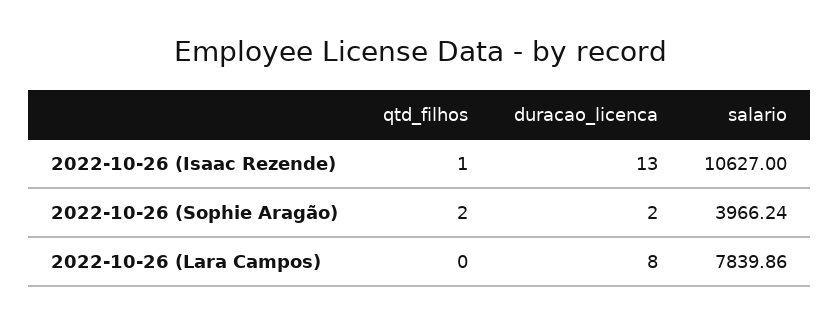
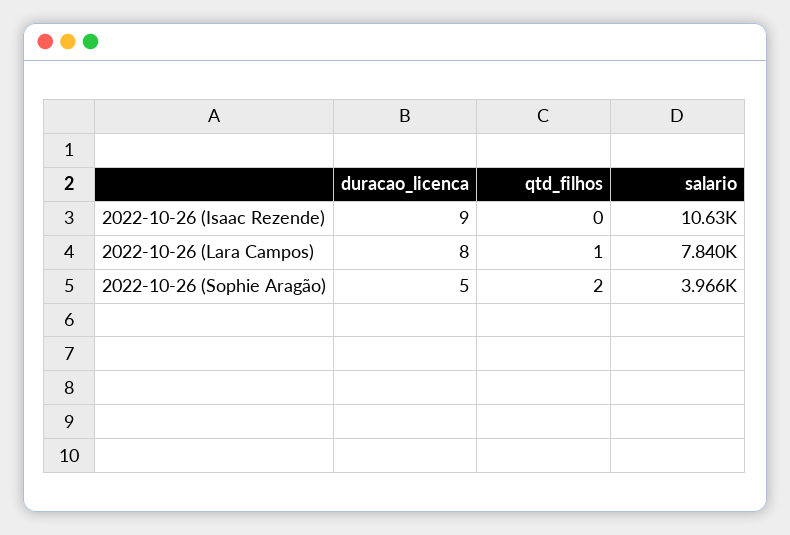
  {
    "qtd_filhos": {
-     "2022-10-26 (Isaac Rezende)": 1,
+     "2022-10-26 (Isaac Rezende)": 0,
      "2022-10-26 (Sophie Aragão)": 2,
-     "2022-10-26 (Lara Campos)": 0
+     "2022-10-26 (Lara Campos)": 1
    },
    "duracao_licenca": {
-     "2022-10-26 (Isaac Rezende)": 13,
+     "2022-10-26 (Isaac Rezende)": 9,
-     "2022-10-26 (Sophie Aragão)": 2,
+     "2022-10-26 (Sophie Aragão)": 5,
      "2022-10-26 (Lara Campos)": 8
    },
    "salario": {
      "2022-10-26 (Isaac Rezende)": 10627,
      "2022-10-26 (Sophie Aragão)": 3966.24,
      "2022-10-26 (Lara Campos)": 7839.86
    }
  }

